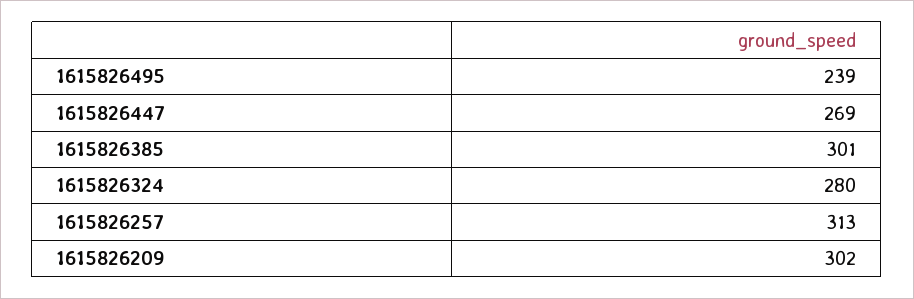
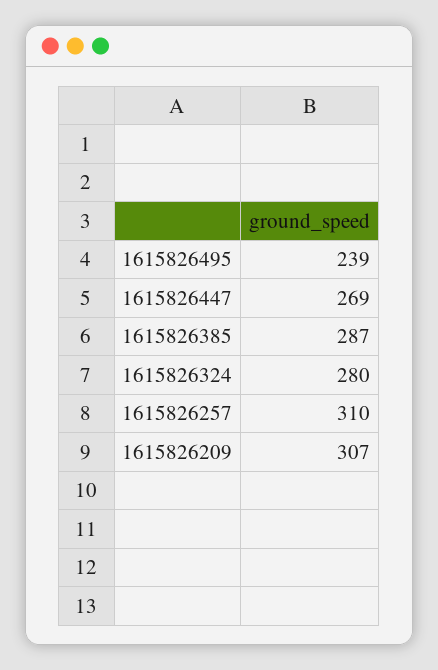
  {
    "1615826495": 239,
    "1615826447": 269,
-   "1615826385": 301,
+   "1615826385": 287,
    "1615826324": 280,
-   "1615826257": 313,
+   "1615826257": 310,
-   "1615826209": 302
+   "1615826209": 307
  }

